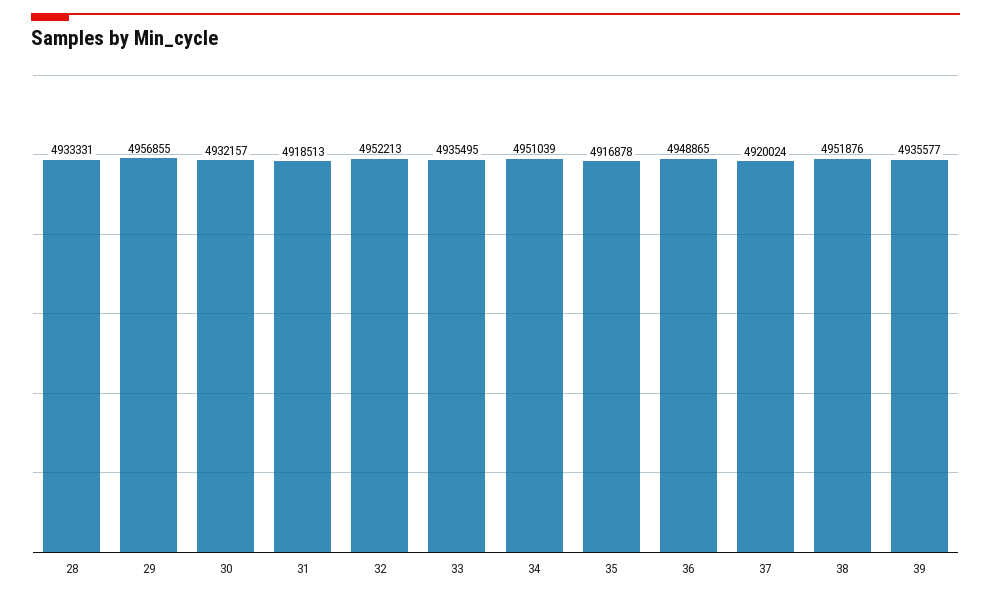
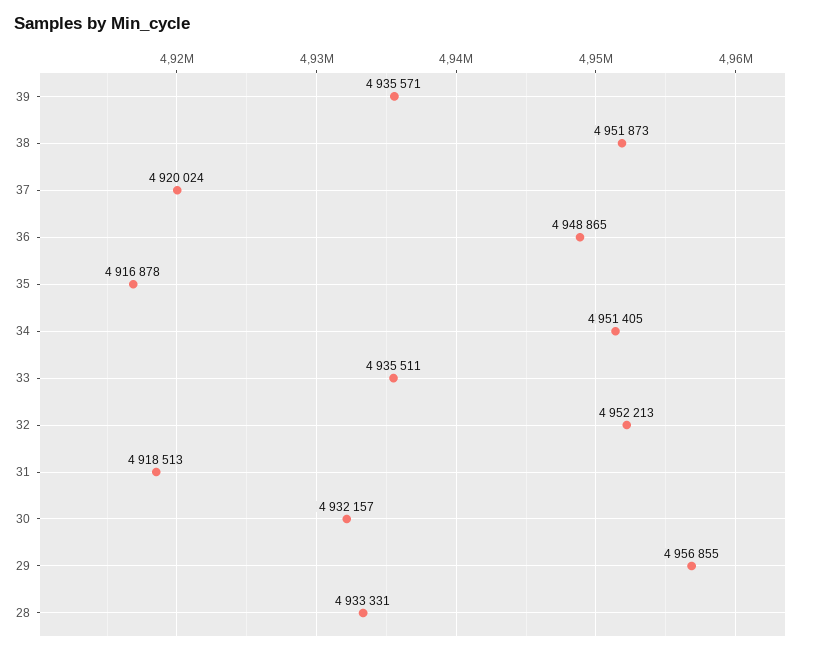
  {
    "28": 4933331,
    "29": 4956855,
    "30": 4932157,
    "31": 4918513,
    "32": 4952213,
-   "33": 4935495,
+   "33": 4935511,
-   "34": 4951039,
+   "34": 4951405,
    "35": 4916878,
    "36": 4948865,
    "37": 4920024,
-   "38": 4951876,
+   "38": 4951873,
-   "39": 4935577
+   "39": 4935571
  }

